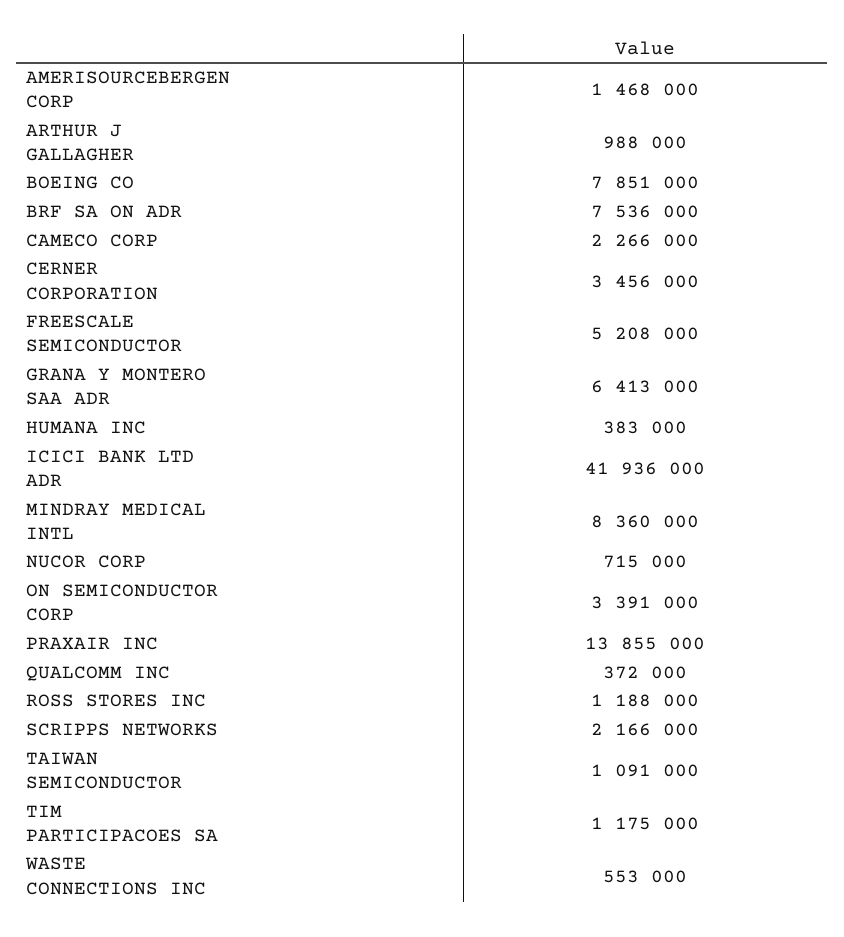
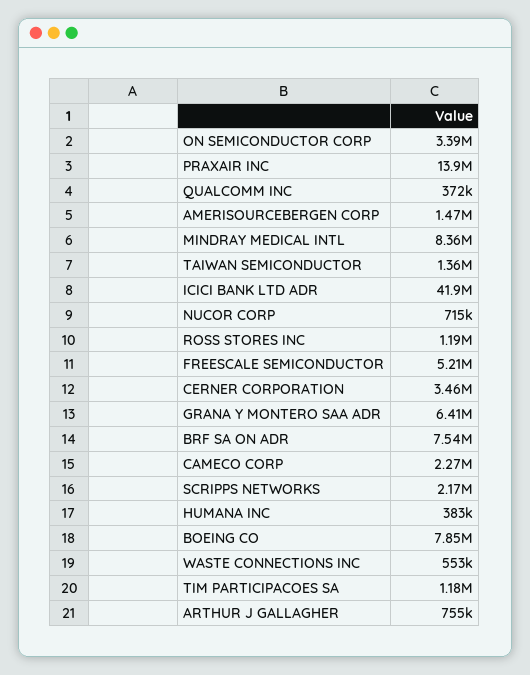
  {
    "AMERISOURCEBERGEN CORP": 1468000,
-   "ARTHUR J GALLAGHER": 988000,
+   "ARTHUR J GALLAGHER": 755000,
    "BOEING CO": 7851000,
    "BRF SA ON ADR": 7536000,
    "CAMECO CORP": 2266000,
    "CERNER CORPORATION": 3456000,
    "FREESCALE SEMICONDUCTOR": 5208000,
    "GRANA Y MONTERO SAA ADR": 6413000,
    "HUMANA INC": 383000,
    "ICICI BANK LTD ADR": 41936000,
    "MINDRAY MEDICAL INTL": 8360000,
    "NUCOR CORP": 715000,
    "ON SEMICONDUCTOR CORP": 3391000,
    "PRAXAIR INC": 13855000,
    "QUALCOMM INC": 372000,
    "ROSS STORES INC": 1188000,
    "SCRIPPS NETWORKS": 2166000,
-   "TAIWAN SEMICONDUCTOR": 1091000,
+   "TAIWAN SEMICONDUCTOR": 1360000,
    "TIM PARTICIPACOES SA": 1175000,
    "WASTE CONNECTIONS INC": 553000
  }

